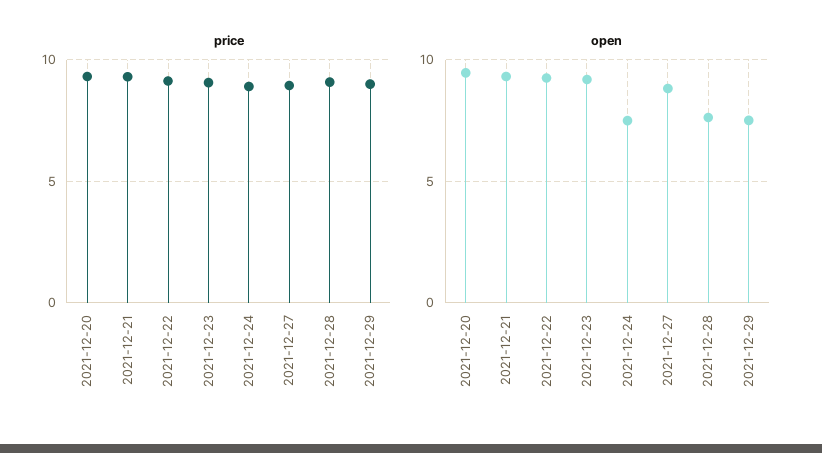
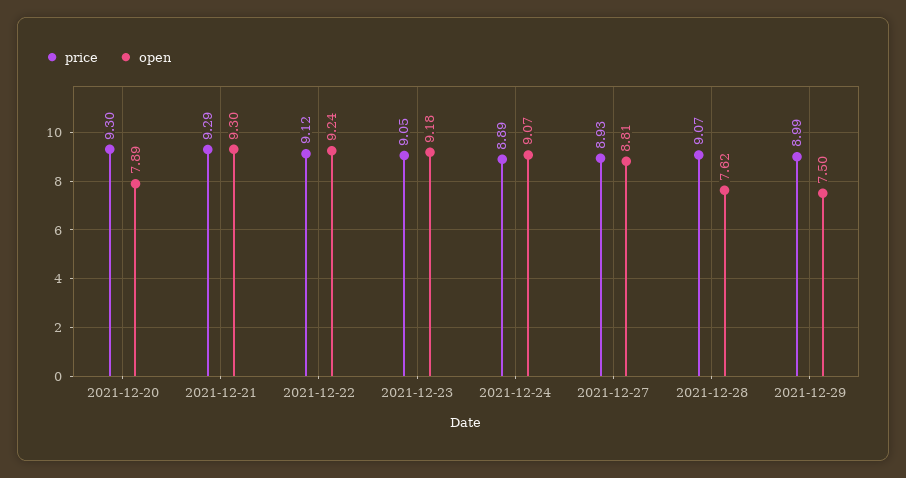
  {
    "price": {
      "2021-12-20": 9.3,
      "2021-12-21": 9.29,
      "2021-12-22": 9.12,
      "2021-12-23": 9.05,
      "2021-12-24": 8.89,
      "2021-12-27": 8.93,
      "2021-12-28": 9.07,
      "2021-12-29": 8.99
    },
    "open": {
-     "2021-12-20": 9.5,
+     "2021-12-20": 7.89,
      "2021-12-21": 9.3,
      "2021-12-22": 9.24,
      "2021-12-23": 9.18,
-     "2021-12-24": 7.5,
+     "2021-12-24": 9.07,
      "2021-12-27": 8.81,
      "2021-12-28": 7.62,
      "2021-12-29": 7.5
    }
  }

